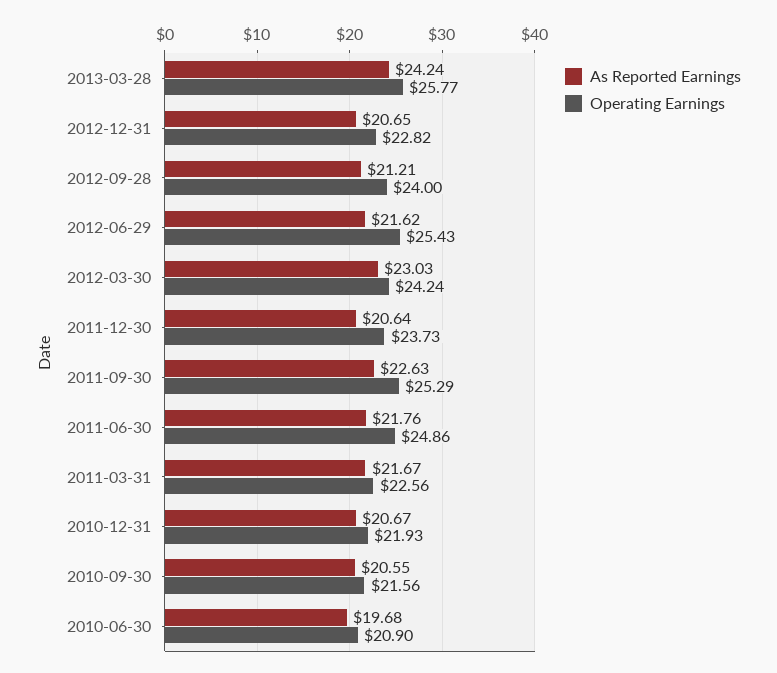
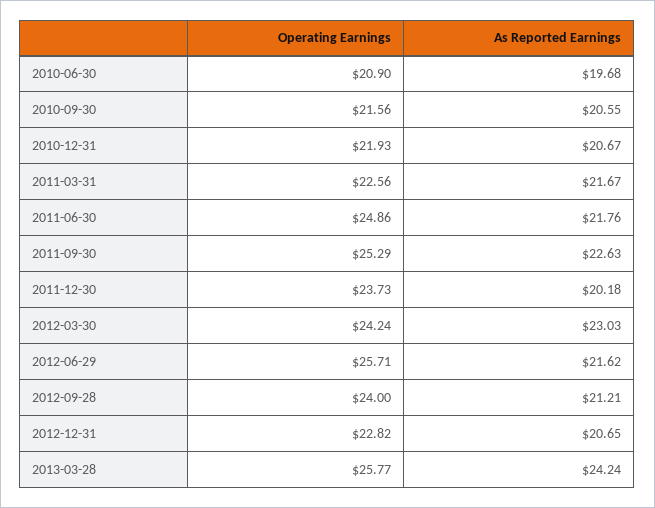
  {
    "As Reported Earnings": {
      "2013-03-28": 24.24,
      "2012-12-31": 20.65,
      "2012-09-28": 21.21,
      "2012-06-29": 21.62,
      "2012-03-30": 23.03,
-     "2011-12-30": 20.64,
+     "2011-12-30": 20.18,
      "2011-09-30": 22.63,
      "2011-06-30": 21.76,
      "2011-03-31": 21.67,
      "2010-12-31": 20.67,
      "2010-09-30": 20.55,
      "2010-06-30": 19.68
    },
    "Operating Earnings": {
      "2013-03-28": 25.77,
      "2012-12-31": 22.82,
      "2012-09-28": 24,
-     "2012-06-29": 25.43,
+     "2012-06-29": 25.71,
      "2012-03-30": 24.24,
      "2011-12-30": 23.73,
      "2011-09-30": 25.29,
      "2011-06-30": 24.86,
      "2011-03-31": 22.56,
      "2010-12-31": 21.93,
      "2010-09-30": 21.56,
      "2010-06-30": 20.9
    }
  }

